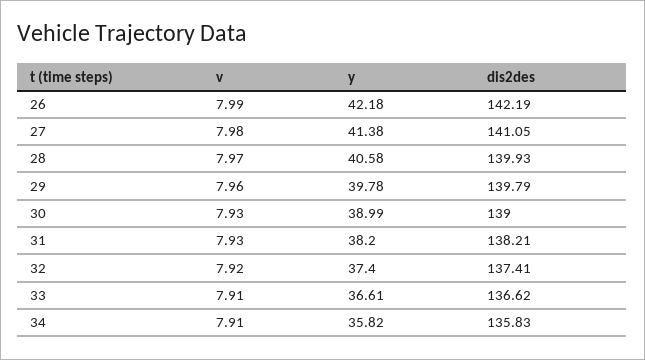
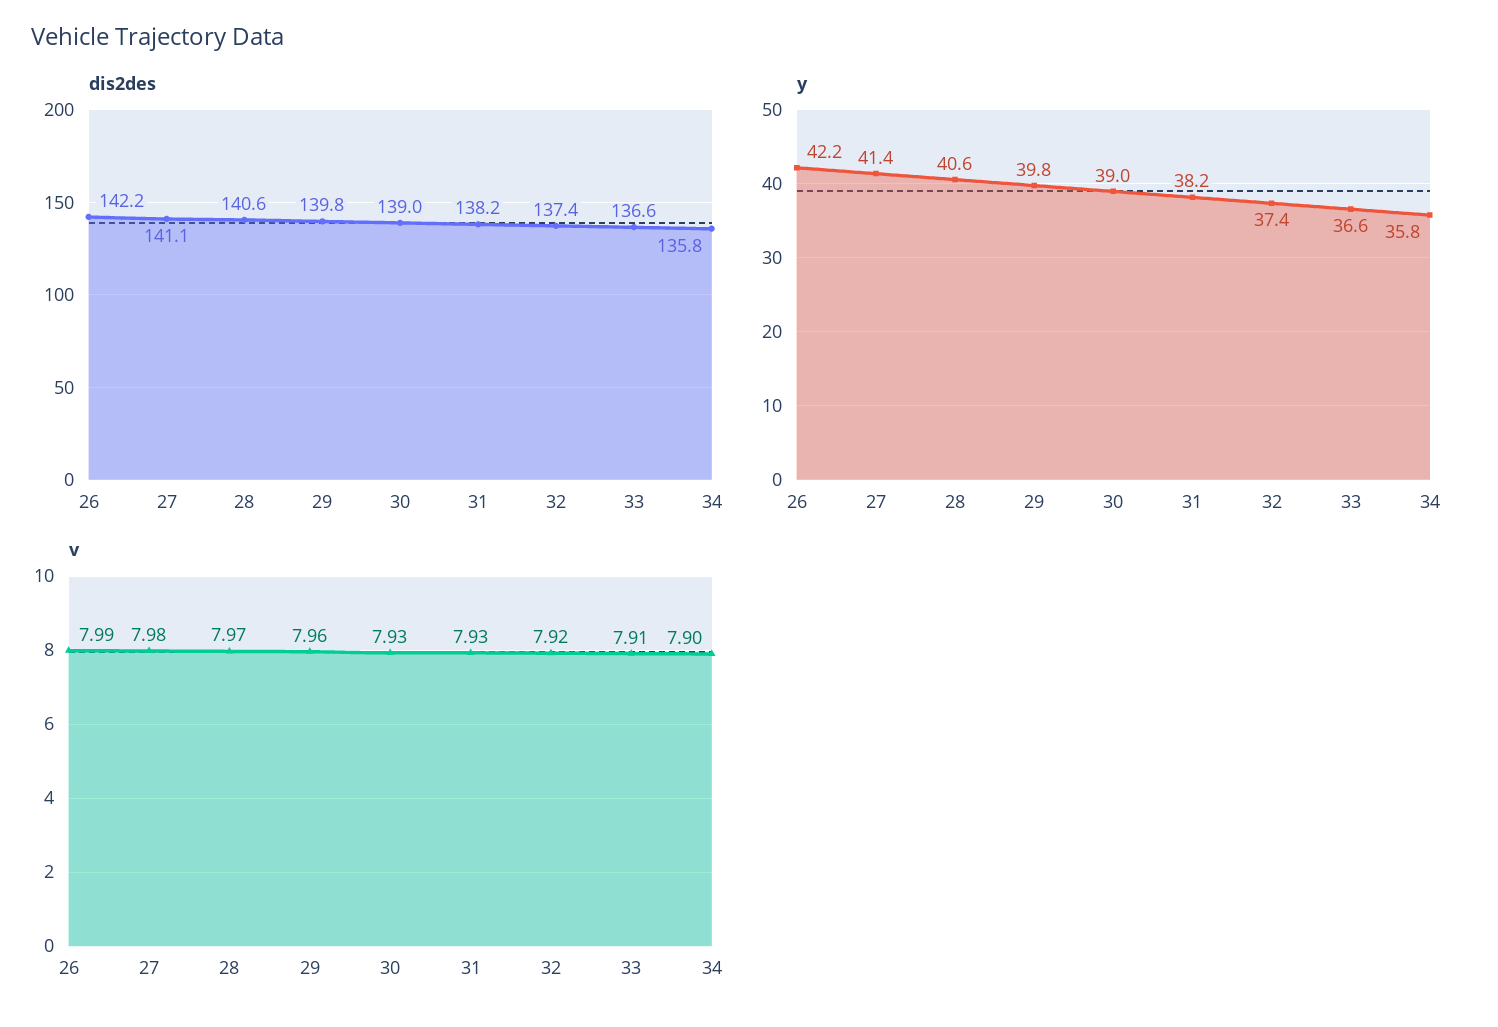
  {
    "v": {
      "26": 7.99,
      "27": 7.98,
      "28": 7.97,
      "29": 7.96,
      "30": 7.93,
      "31": 7.93,
      "32": 7.92,
      "33": 7.91,
-     "34": 7.91
+     "34": 7.9
    },
    "y": {
      "26": 42.18,
      "27": 41.38,
      "28": 40.58,
      "29": 39.78,
      "30": 38.99,
      "31": 38.2,
      "32": 37.4,
      "33": 36.61,
      "34": 35.82
    },
    "dis2des": {
      "26": 142.19,
      "27": 141.05,
-     "28": 139.93,
+     "28": 140.6,
      "29": 139.79,
      "30": 139,
      "31": 138.21,
      "32": 137.41,
      "33": 136.62,
      "34": 135.83
    }
  }

